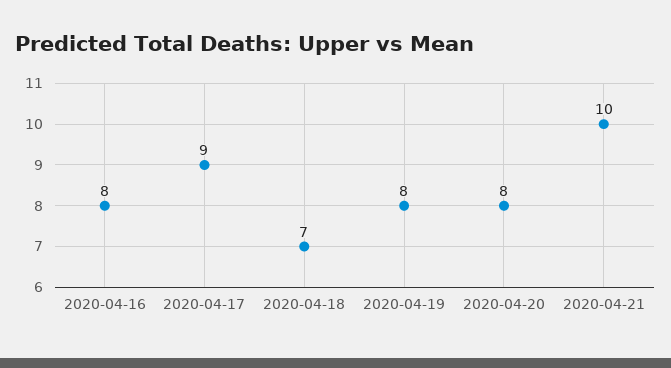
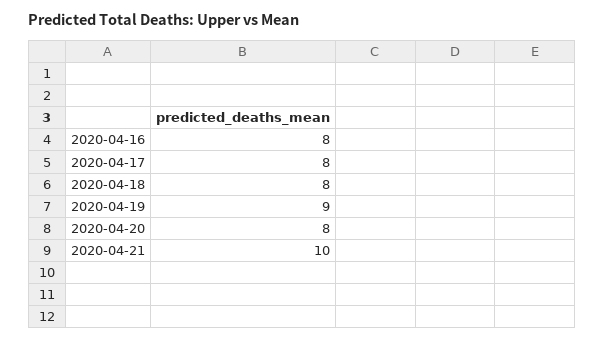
  {
    "2020-04-16": 8,
-   "2020-04-17": 9,
+   "2020-04-17": 8,
-   "2020-04-18": 7,
+   "2020-04-18": 8,
-   "2020-04-19": 8,
+   "2020-04-19": 9,
    "2020-04-20": 8,
    "2020-04-21": 10
  }

